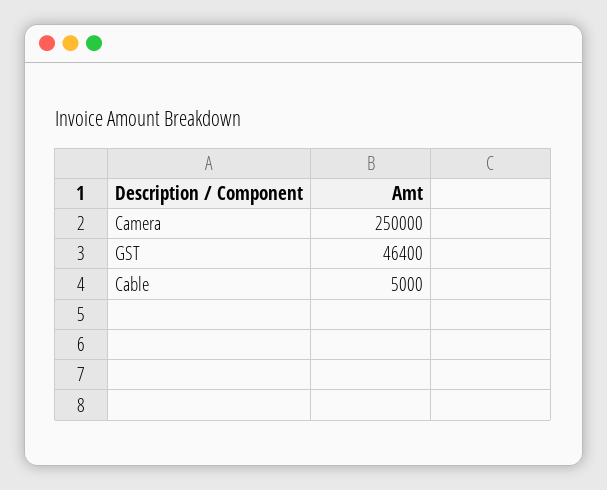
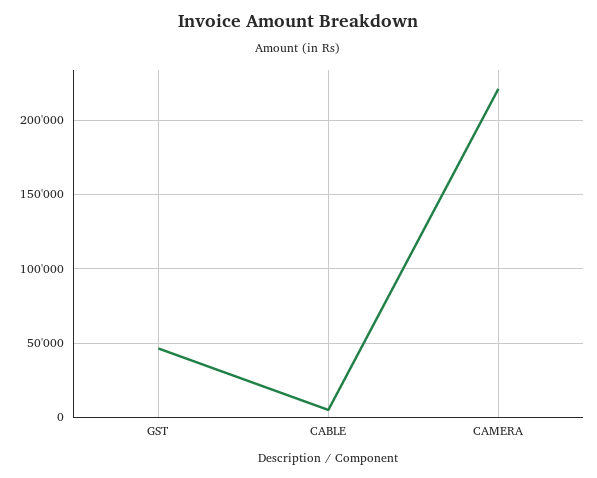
  {
-   "Camera": 250000,
+   "Camera": 220000,
    "GST": 46400,
    "Cable": 5000
  }

